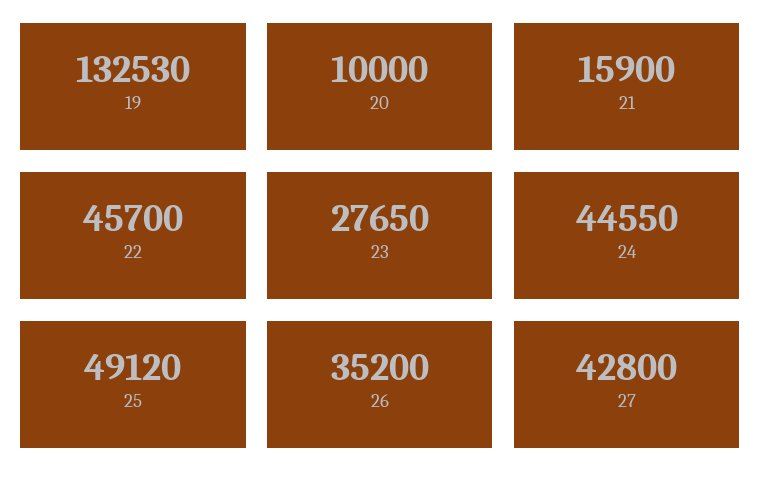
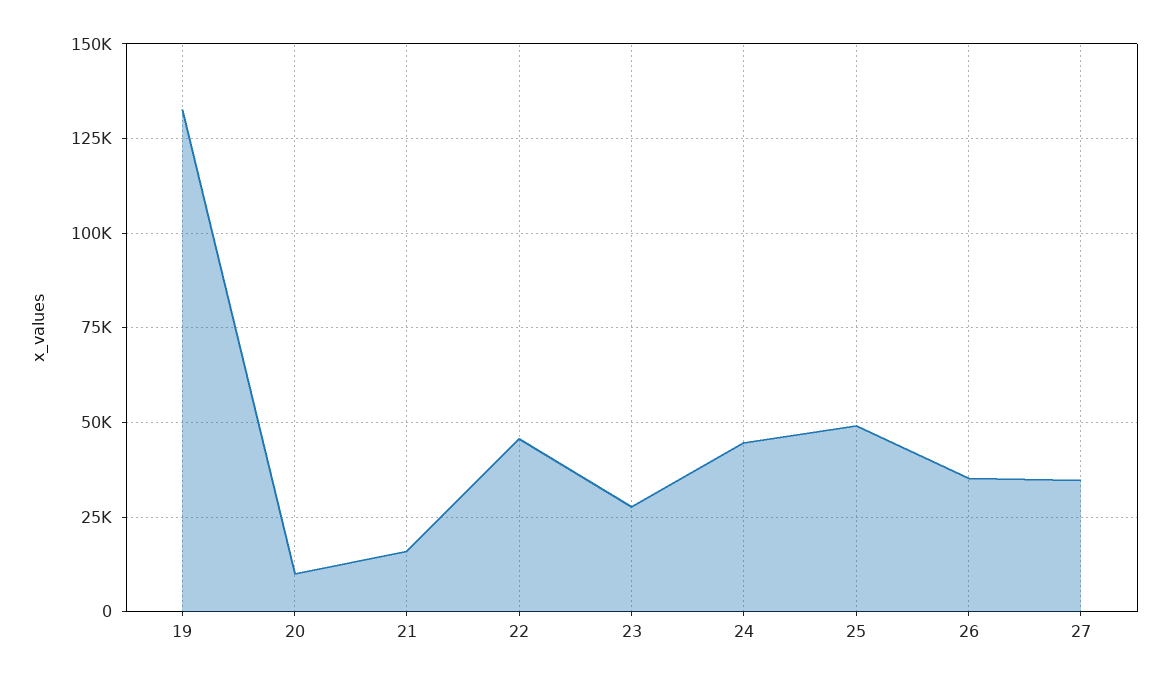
  {
    "19": 132530,
    "20": 10000,
    "21": 15900,
    "22": 45700,
    "23": 27650,
    "24": 44550,
    "25": 49120,
    "26": 35200,
-   "27": 42800
+   "27": 35000
  }

